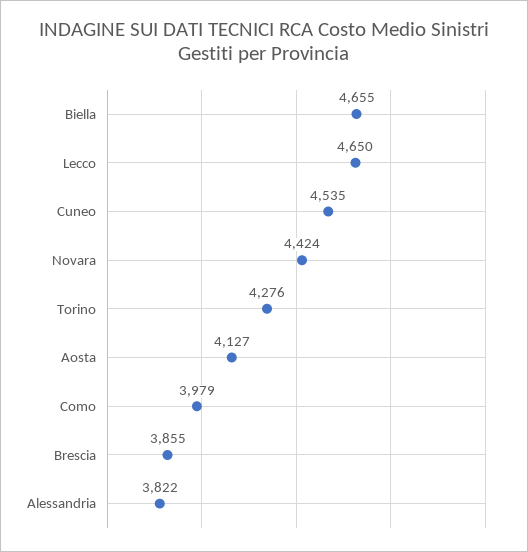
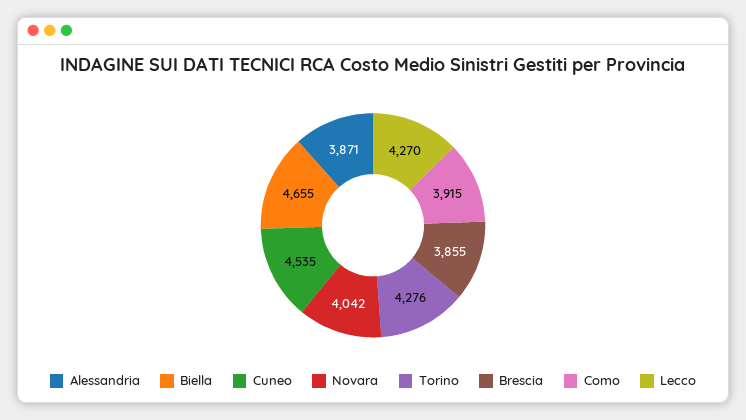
  {
    "Biella": 4655,
-   "Lecco": 4650,
+   "Lecco": 4270,
    "Cuneo": 4535,
-   "Novara": 4424,
+   "Novara": 4042,
    "Torino": 4276,
-   "Aosta": 4127,
-   "Como": 3979,
+   "Como": 3915,
    "Brescia": 3855,
-   "Alessandria": 3822
+   "Alessandria": 3871
  }

